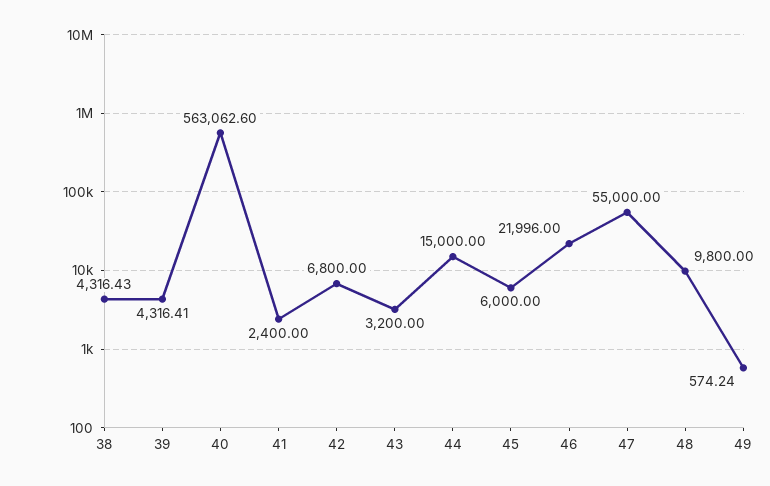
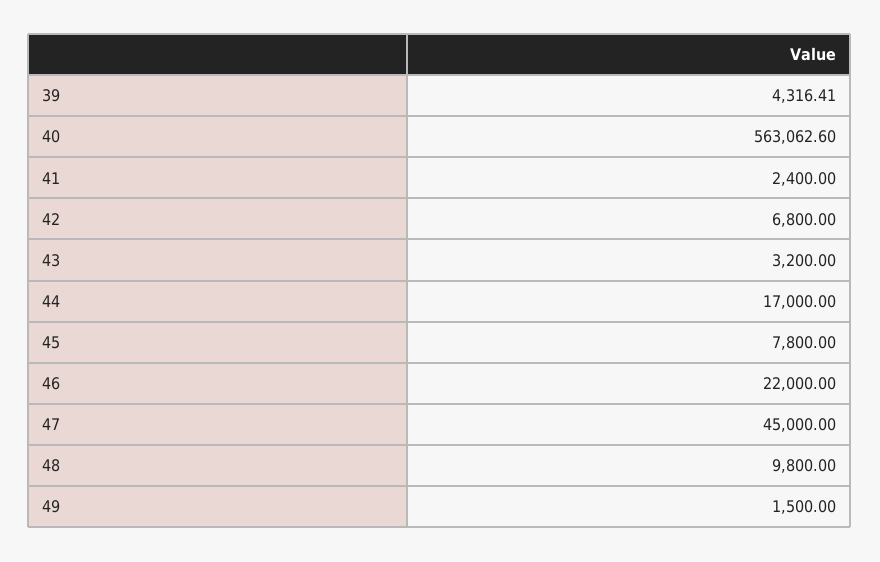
  {
-   "38": 4316.43,
    "39": 4316.41,
    "40": 563062.6,
    "41": 2400,
    "42": 6800,
    "43": 3200,
-   "44": 15000,
+   "44": 17000,
-   "45": 6000,
+   "45": 7800,
-   "46": 21996,
+   "46": 22000,
-   "47": 55000,
+   "47": 45000,
    "48": 9800,
-   "49": 574.24
+   "49": 1500
  }

